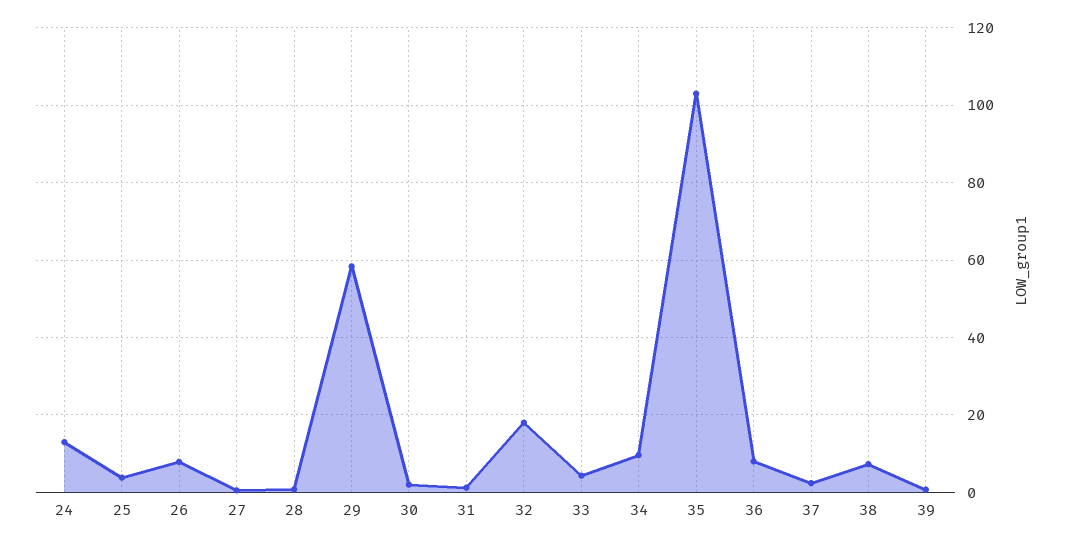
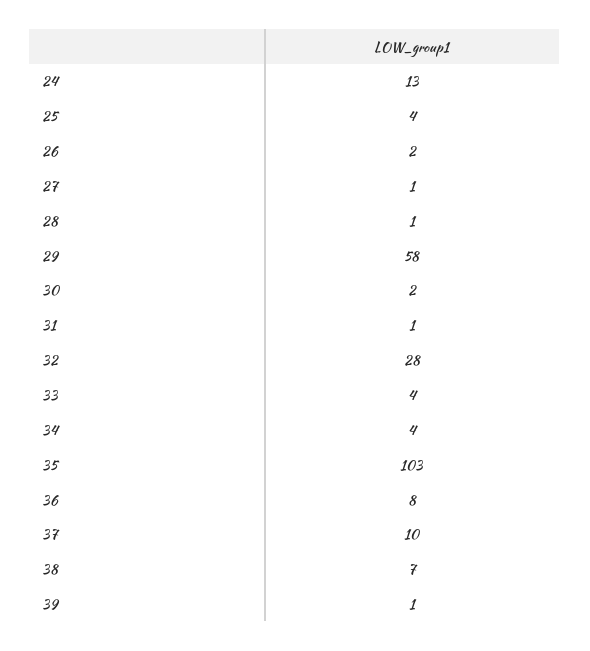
  {
    "24": 13,
    "25": 4,
-   "26": 8,
+   "26": 2,
    "27": 1,
    "28": 1,
    "29": 58,
    "30": 2,
    "31": 1,
-   "32": 18,
+   "32": 28,
    "33": 4,
-   "34": 10,
+   "34": 4,
    "35": 103,
    "36": 8,
-   "37": 2,
+   "37": 10,
    "38": 7,
    "39": 1
  }

